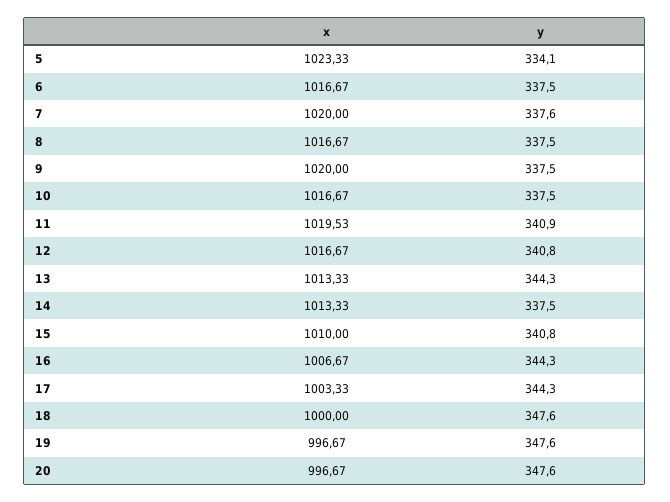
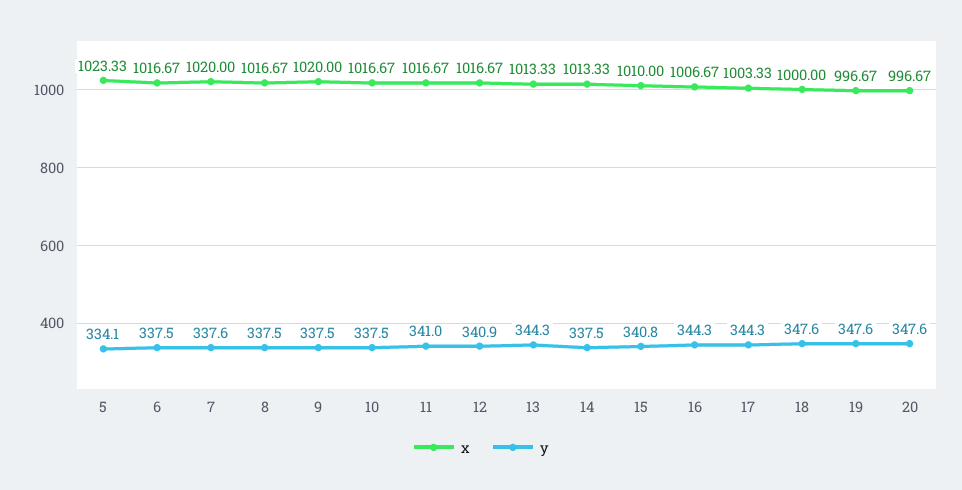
  {
    "x": {
      "5": 1023.33,
      "6": 1016.67,
      "7": 1020,
      "8": 1016.67,
      "9": 1020,
      "10": 1016.67,
-     "11": 1019.53,
+     "11": 1016.67,
      "12": 1016.67,
      "13": 1013.33,
      "14": 1013.33,
      "15": 1010,
      "16": 1006.67,
      "17": 1003.33,
      "18": 1000,
      "19": 996.67,
      "20": 996.67
    },
    "y": {
      "5": 334.1,
      "6": 337.5,
      "7": 337.6,
      "8": 337.5,
      "9": 337.5,
      "10": 337.5,
-     "11": 340.9,
+     "11": 341,
-     "12": 340.8,
+     "12": 340.9,
      "13": 344.3,
      "14": 337.5,
      "15": 340.8,
      "16": 344.3,
      "17": 344.3,
      "18": 347.6,
      "19": 347.6,
      "20": 347.6
    }
  }

